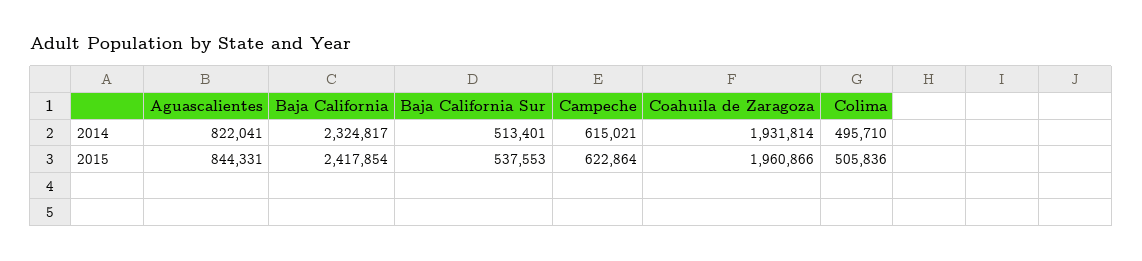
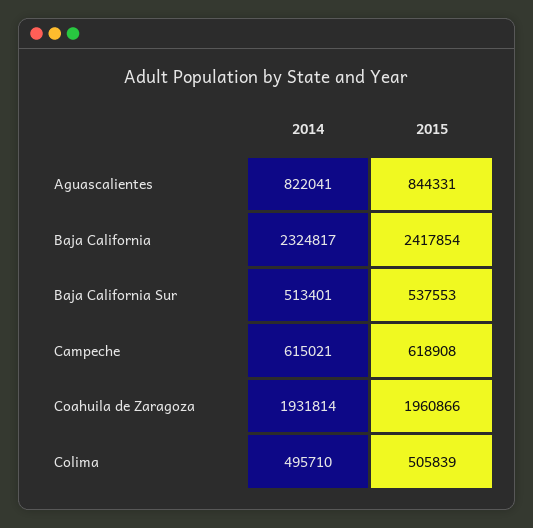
  {
    "Aguascalientes": {
      "2014": 822041,
      "2015": 844331
    },
    "Baja California": {
      "2014": 2324817,
      "2015": 2417854
    },
    "Baja California Sur": {
      "2014": 513401,
      "2015": 537553
    },
    "Campeche": {
      "2014": 615021,
-     "2015": 622864
+     "2015": 618908
    },
    "Coahuila de Zaragoza": {
      "2014": 1931814,
      "2015": 1960866
    },
    "Colima": {
      "2014": 495710,
-     "2015": 505836
+     "2015": 505839
    }
  }

